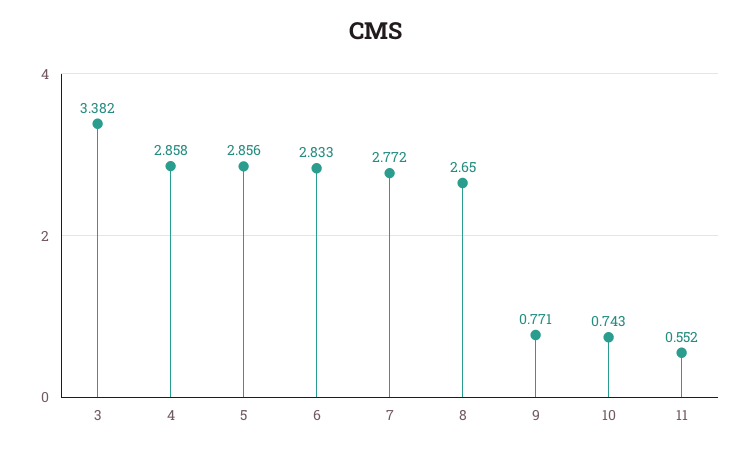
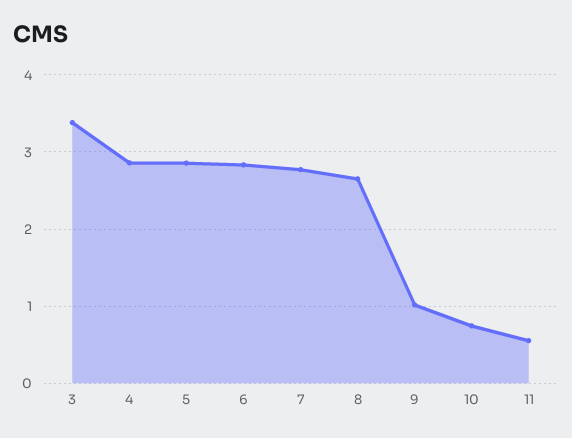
  {
    "3": 3.382,
    "4": 2.858,
    "5": 2.856,
    "6": 2.833,
    "7": 2.772,
    "8": 2.65,
-   "9": 0.771,
+   "9": 1,
    "10": 0.743,
    "11": 0.552
  }

